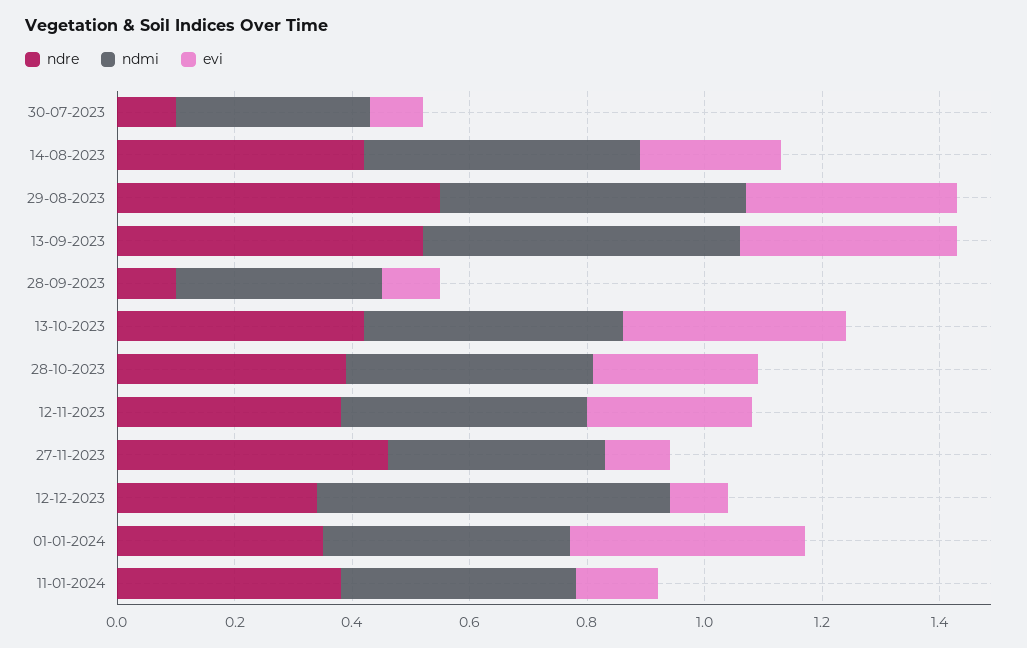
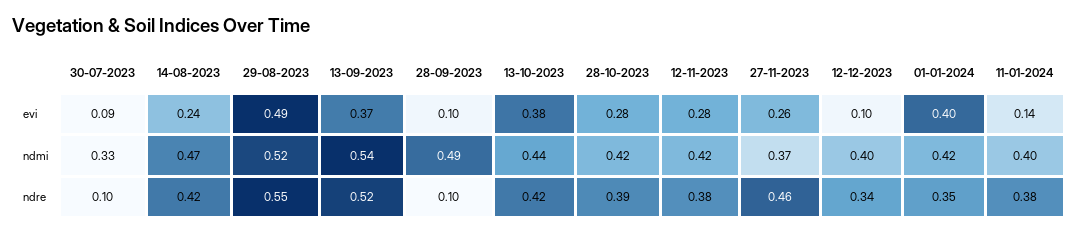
  {
    "ndre": {
      "30-07-2023": 0.1,
      "14-08-2023": 0.42,
      "29-08-2023": 0.55,
      "13-09-2023": 0.52,
      "28-09-2023": 0.1,
      "13-10-2023": 0.42,
      "28-10-2023": 0.39,
      "12-11-2023": 0.38,
      "27-11-2023": 0.46,
      "12-12-2023": 0.34,
      "01-01-2024": 0.35,
      "11-01-2024": 0.38
    },
    "ndmi": {
      "30-07-2023": 0.33,
      "14-08-2023": 0.47,
      "29-08-2023": 0.52,
      "13-09-2023": 0.54,
-     "28-09-2023": 0.35,
+     "28-09-2023": 0.49,
      "13-10-2023": 0.44,
      "28-10-2023": 0.42,
      "12-11-2023": 0.42,
      "27-11-2023": 0.37,
-     "12-12-2023": 0.6,
+     "12-12-2023": 0.4,
      "01-01-2024": 0.42,
      "11-01-2024": 0.4
    },
    "evi": {
      "30-07-2023": 0.09,
      "14-08-2023": 0.24,
-     "29-08-2023": 0.35,
+     "29-08-2023": 0.49,
      "13-09-2023": 0.37,
      "28-09-2023": 0.1,
      "13-10-2023": 0.38,
      "28-10-2023": 0.28,
      "12-11-2023": 0.28,
-     "27-11-2023": 0.1,
+     "27-11-2023": 0.26,
      "12-12-2023": 0.1,
      "01-01-2024": 0.4,
      "11-01-2024": 0.14
    }
  }

